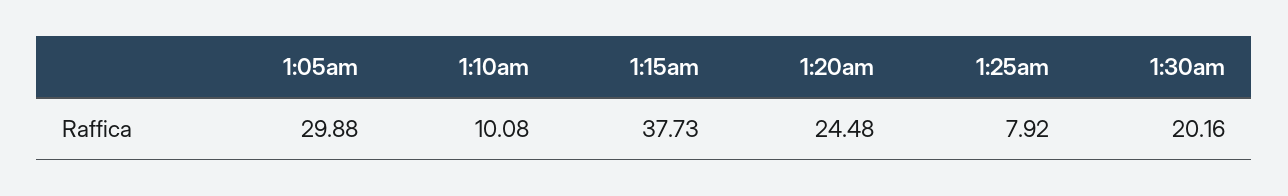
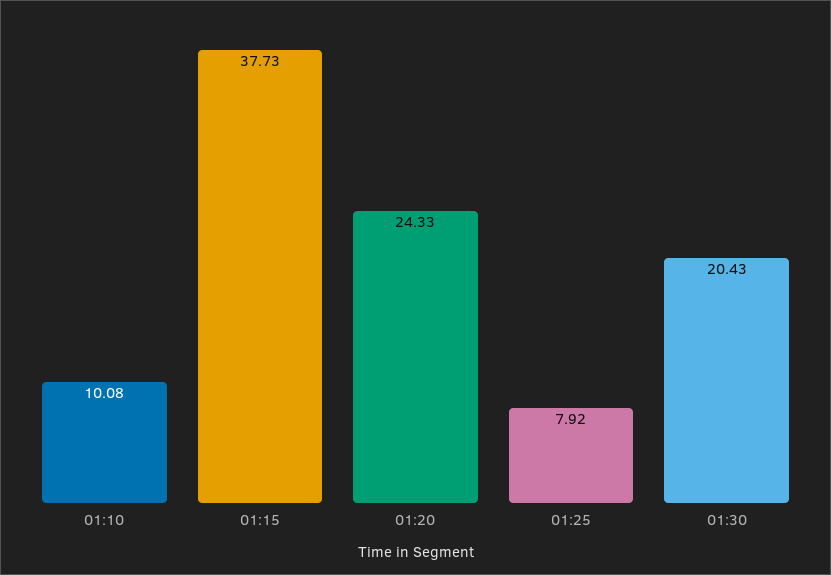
  {
-   "1:05am": 29.88,
    "1:10am": 10.08,
    "1:15am": 37.73,
-   "1:20am": 24.48,
+   "1:20am": 24.33,
    "1:25am": 7.92,
-   "1:30am": 20.16
+   "1:30am": 20.43
  }

